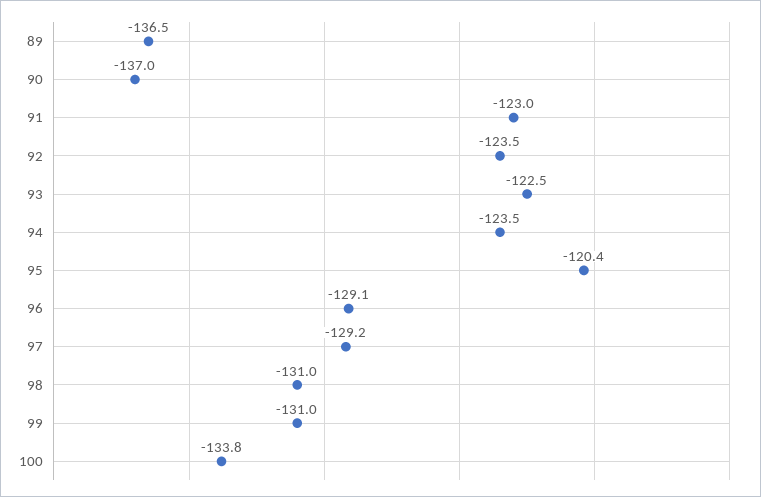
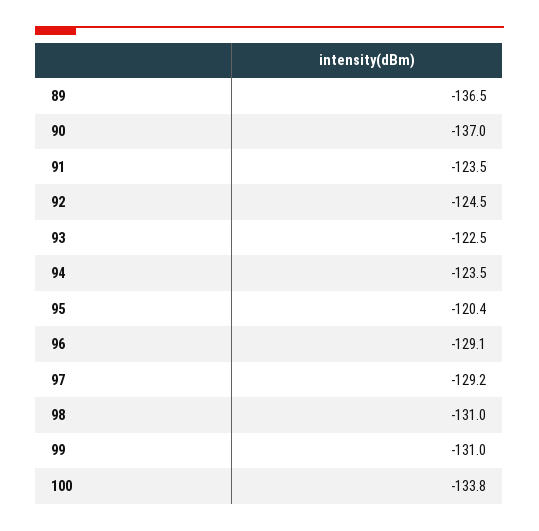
  {
    "89": -136.5,
    "90": -137,
-   "91": -123,
+   "91": -123.5,
-   "92": -123.5,
+   "92": -124.5,
    "93": -122.5,
    "94": -123.5,
    "95": -120.4,
    "96": -129.1,
    "97": -129.2,
    "98": -131,
    "99": -131,
    "100": -133.8
  }

